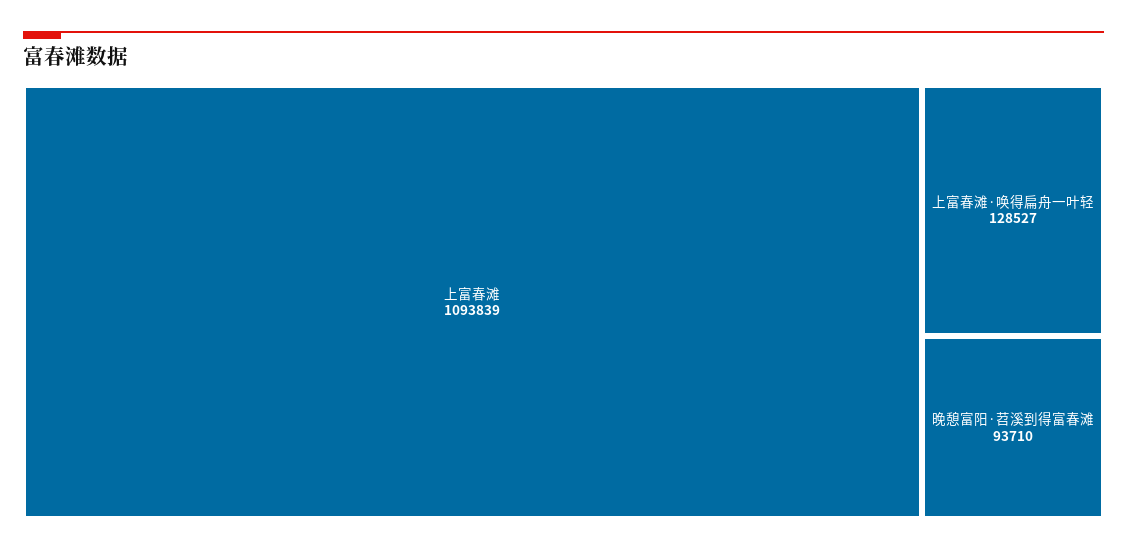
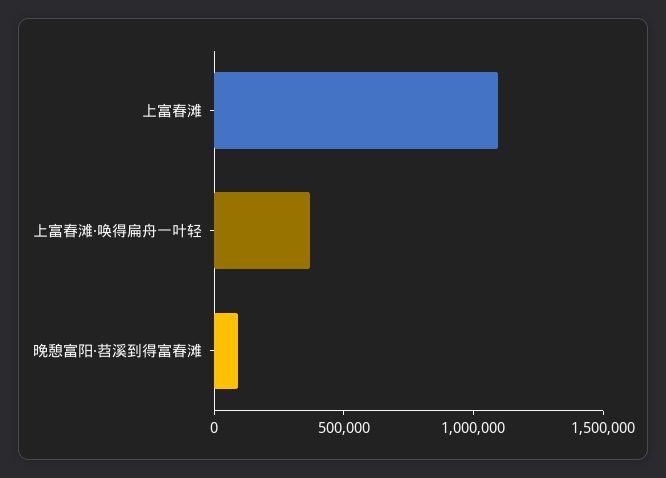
  {
    "上富春滩": 1093839,
-   "上富春滩·唤得扁舟一叶轻": 128527,
+   "上富春滩·唤得扁舟一叶轻": 400000,
    "晚憩富阳·苕溪到得富春滩": 93710
  }

